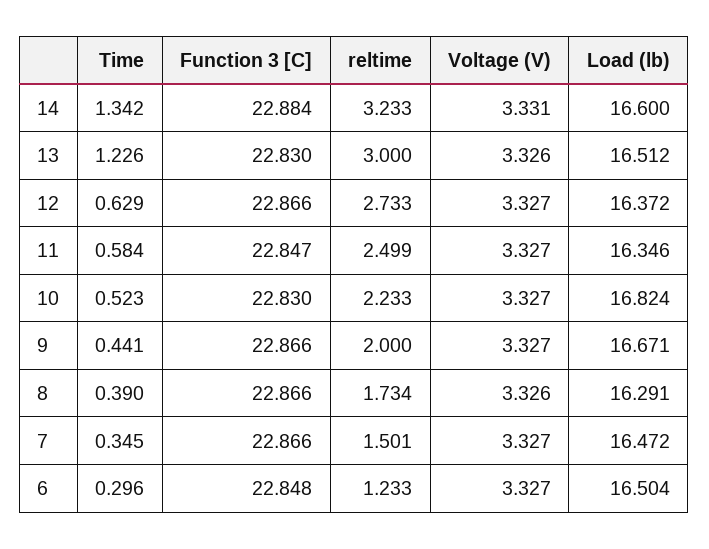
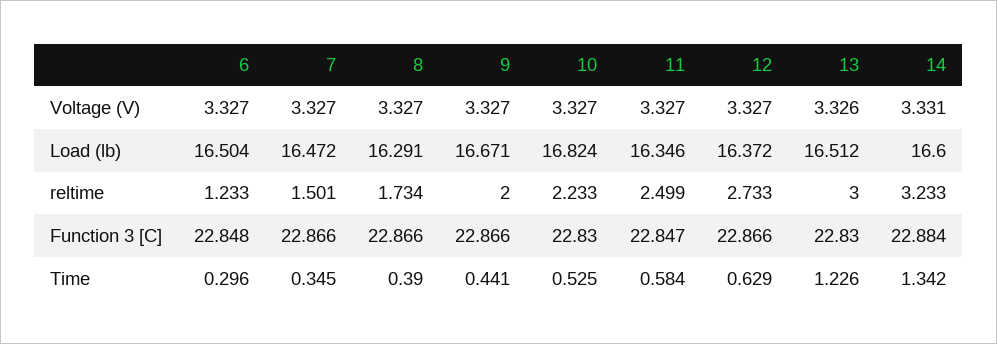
  {
    "Time": {
      "14": 1.342,
      "13": 1.226,
      "12": 0.629,
      "11": 0.584,
-     "10": 0.523,
+     "10": 0.525,
      "9": 0.441,
      "8": 0.39,
      "7": 0.345,
      "6": 0.296
    },
    "Function 3 [C]": {
      "14": 22.884,
      "13": 22.83,
      "12": 22.866,
      "11": 22.847,
      "10": 22.83,
      "9": 22.866,
      "8": 22.866,
      "7": 22.866,
      "6": 22.848
    },
    "reltime": {
      "14": 3.233,
      "13": 3,
      "12": 2.733,
      "11": 2.499,
      "10": 2.233,
      "9": 2,
      "8": 1.734,
      "7": 1.501,
      "6": 1.233
    },
    "Voltage (V)": {
      "14": 3.331,
      "13": 3.326,
      "12": 3.327,
      "11": 3.327,
      "10": 3.327,
      "9": 3.327,
-     "8": 3.326,
+     "8": 3.327,
      "7": 3.327,
      "6": 3.327
    },
    "Load (lb)": {
      "14": 16.6,
      "13": 16.512,
      "12": 16.372,
      "11": 16.346,
      "10": 16.824,
      "9": 16.671,
      "8": 16.291,
      "7": 16.472,
      "6": 16.504
    }
  }

